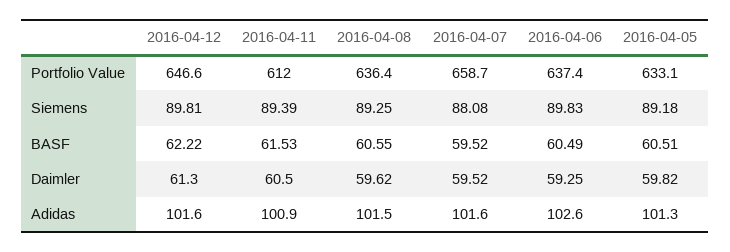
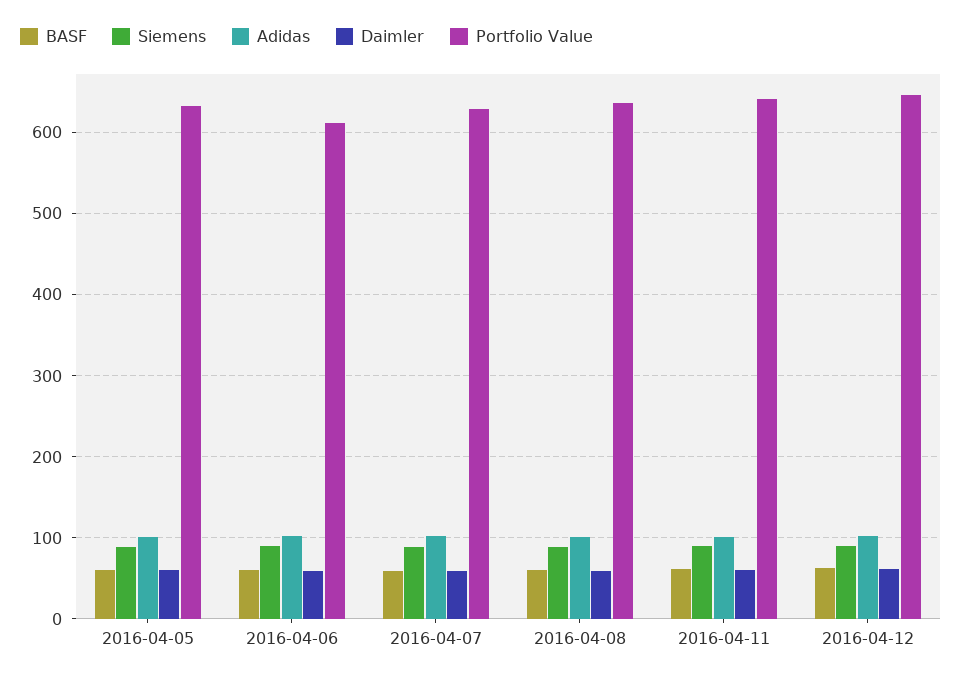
  {
    "Portfolio Value": {
      "2016-04-12": 646.6,
-     "2016-04-11": 612,
+     "2016-04-11": 640,
      "2016-04-08": 636.4,
-     "2016-04-07": 658.7,
+     "2016-04-07": 630,
-     "2016-04-06": 637.4,
+     "2016-04-06": 610,
      "2016-04-05": 633.1
    },
    "Siemens": {
      "2016-04-12": 89.81,
      "2016-04-11": 89.39,
      "2016-04-08": 89.25,
      "2016-04-07": 88.08,
      "2016-04-06": 89.83,
      "2016-04-05": 89.18
    },
    "BASF": {
      "2016-04-12": 62.22,
      "2016-04-11": 61.53,
      "2016-04-08": 60.55,
      "2016-04-07": 59.52,
      "2016-04-06": 60.49,
      "2016-04-05": 60.51
    },
    "Daimler": {
      "2016-04-12": 61.3,
      "2016-04-11": 60.5,
      "2016-04-08": 59.62,
      "2016-04-07": 59.52,
      "2016-04-06": 59.25,
      "2016-04-05": 59.82
    },
    "Adidas": {
      "2016-04-12": 101.6,
      "2016-04-11": 100.9,
      "2016-04-08": 101.5,
      "2016-04-07": 101.6,
      "2016-04-06": 102.6,
      "2016-04-05": 101.3
    }
  }

